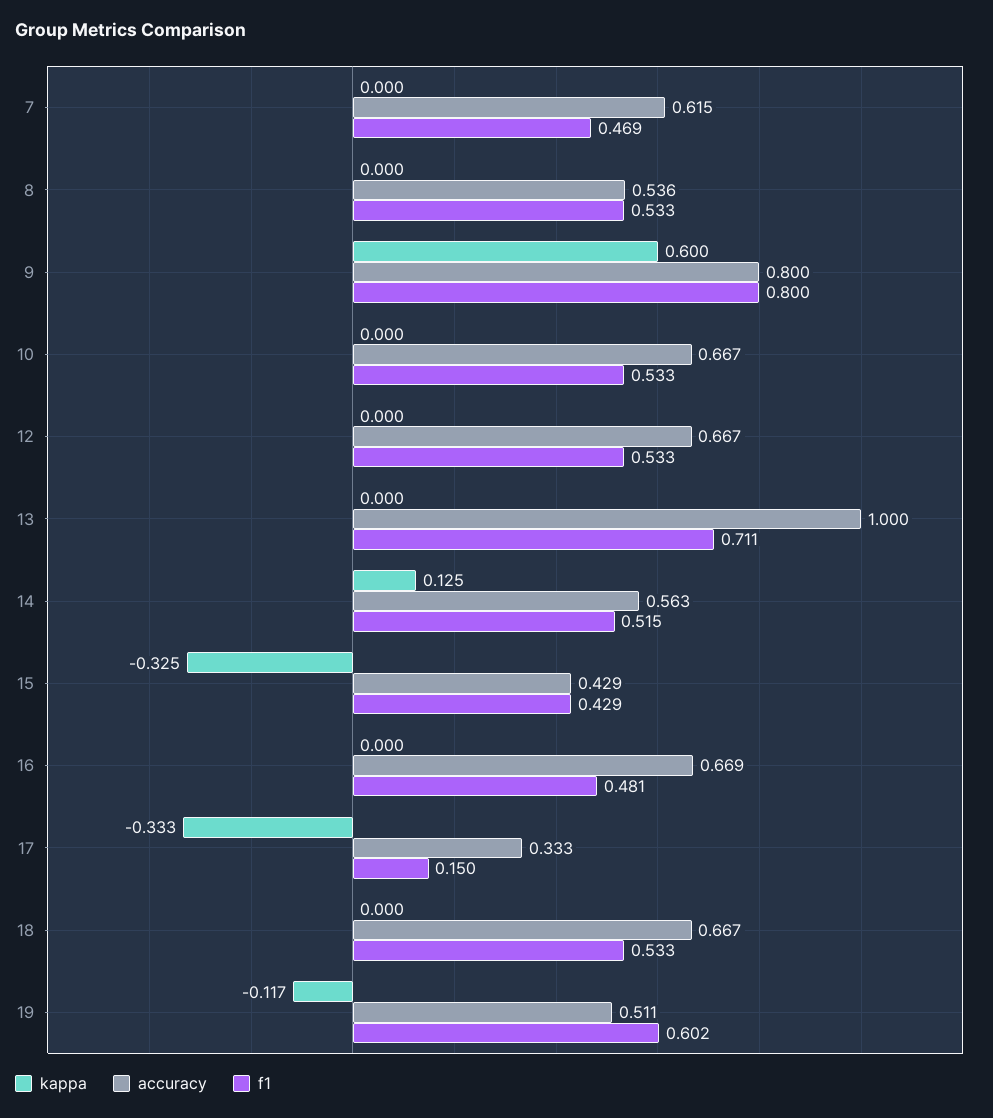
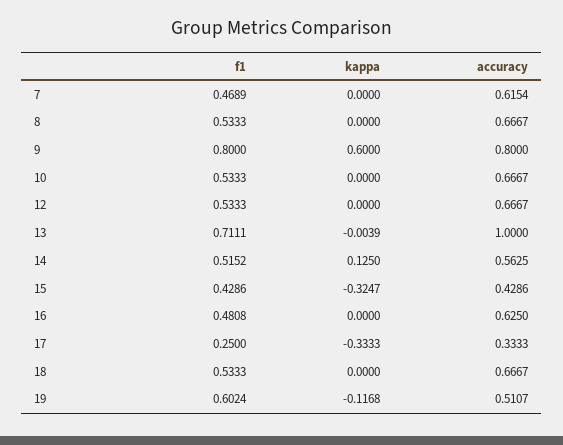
  {
    "kappa": {
      "7": 0,
      "8": 0,
      "9": 0.6,
      "10": 0,
      "12": 0,
-     "13": 0,
+     "13": -0.0039,
      "14": 0.125,
      "15": -0.3247,
      "16": 0,
      "17": -0.3333,
      "18": 0,
      "19": -0.1168
    },
    "accuracy": {
      "7": 0.6154,
-     "8": 0.536,
+     "8": 0.6667,
      "9": 0.8,
      "10": 0.6667,
      "12": 0.6667,
      "13": 1,
      "14": 0.5625,
      "15": 0.4286,
-     "16": 0.669,
+     "16": 0.625,
      "17": 0.3333,
      "18": 0.6667,
      "19": 0.5107
    },
    "f1": {
      "7": 0.4689,
      "8": 0.5333,
      "9": 0.8,
      "10": 0.5333,
      "12": 0.5333,
      "13": 0.7111,
      "14": 0.5152,
      "15": 0.4286,
      "16": 0.4808,
-     "17": 0.15,
+     "17": 0.25,
      "18": 0.5333,
      "19": 0.6024
    }
  }

